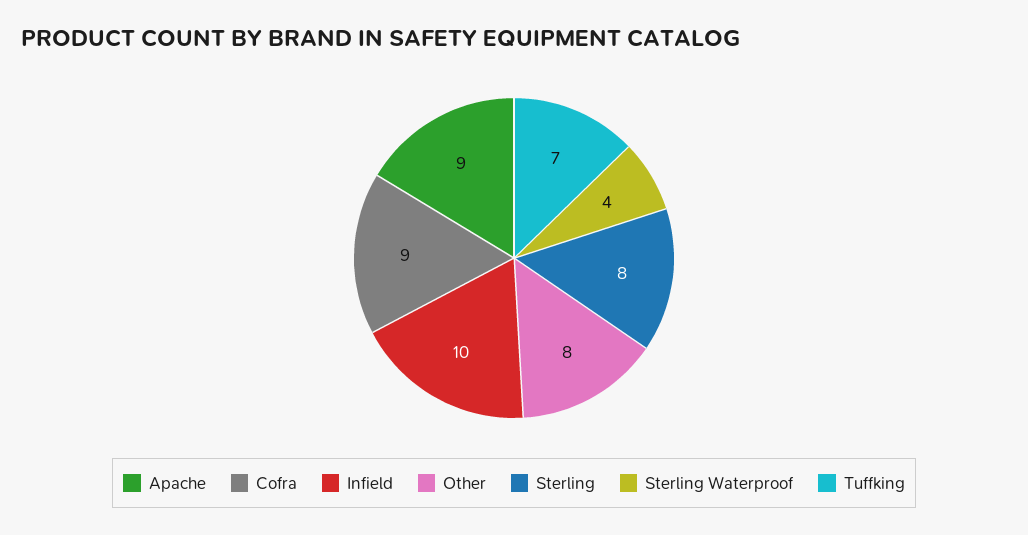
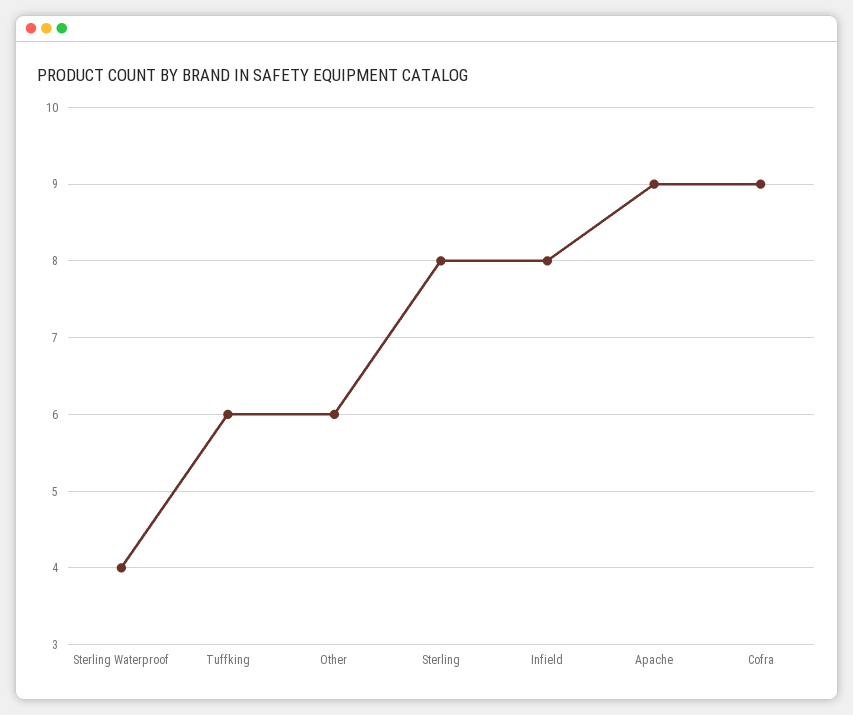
  {
    "Apache": 9,
    "Cofra": 9,
-   "Infield": 10,
+   "Infield": 8,
-   "Other": 8,
+   "Other": 6,
    "Sterling": 8,
    "Sterling Waterproof": 4,
-   "Tuffking": 7
+   "Tuffking": 6
  }

